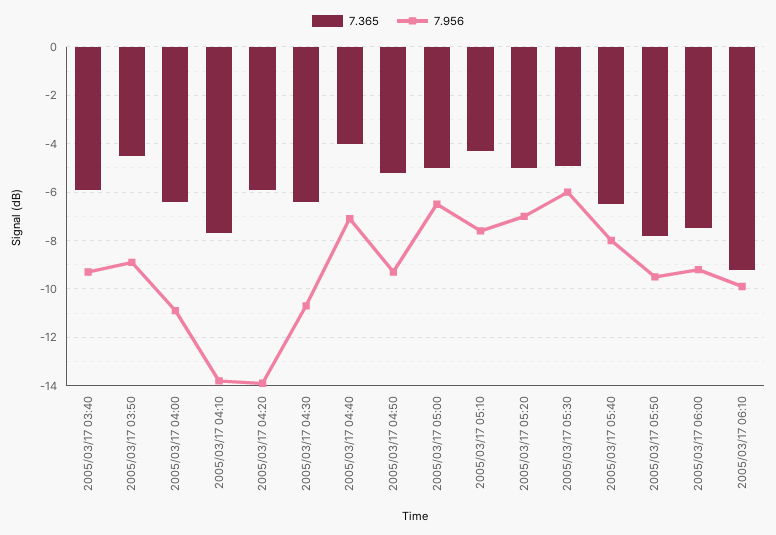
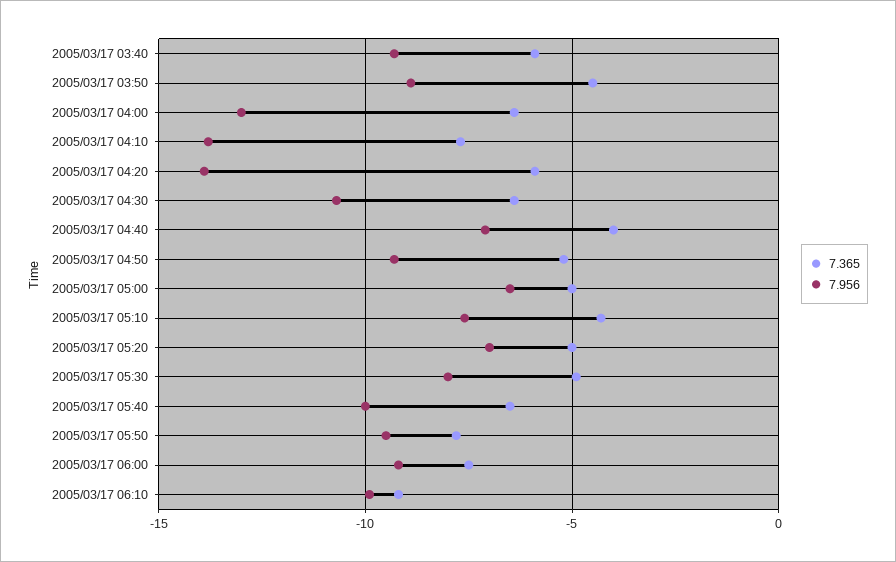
  {
    "7.365": {
      "2005/03/17 03:40": -6,
      "2005/03/17 03:50": -4.5,
      "2005/03/17 04:00": -6.5,
      "2005/03/17 04:10": -7.5,
      "2005/03/17 04:20": -6,
      "2005/03/17 04:30": -6.5,
      "2005/03/17 04:40": -4,
      "2005/03/17 04:50": -5,
      "2005/03/17 05:00": -5,
      "2005/03/17 05:10": -4.5,
      "2005/03/17 05:20": -5,
      "2005/03/17 05:30": -5,
      "2005/03/17 05:40": -6.5,
      "2005/03/17 05:50": -8,
      "2005/03/17 06:00": -7.5,
      "2005/03/17 06:10": -9
    },
    "7.956": {
      "2005/03/17 03:40": -9.5,
      "2005/03/17 03:50": -9,
-     "2005/03/17 04:00": -11,
+     "2005/03/17 04:00": -13,
      "2005/03/17 04:10": -14,
      "2005/03/17 04:20": -14,
      "2005/03/17 04:30": -10.5,
      "2005/03/17 04:40": -7,
      "2005/03/17 04:50": -9.5,
      "2005/03/17 05:00": -6.5,
      "2005/03/17 05:10": -7.5,
      "2005/03/17 05:20": -7,
-     "2005/03/17 05:30": -6,
+     "2005/03/17 05:30": -8,
-     "2005/03/17 05:40": -8,
+     "2005/03/17 05:40": -10,
      "2005/03/17 05:50": -9.5,
      "2005/03/17 06:00": -9,
      "2005/03/17 06:10": -10
    }
  }

